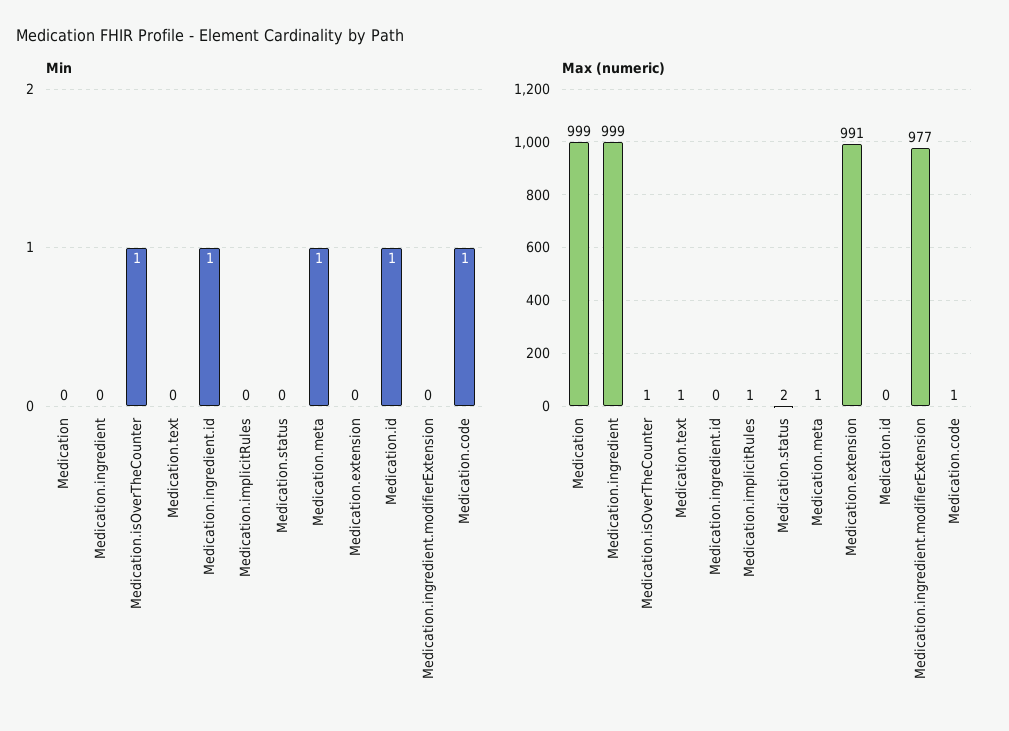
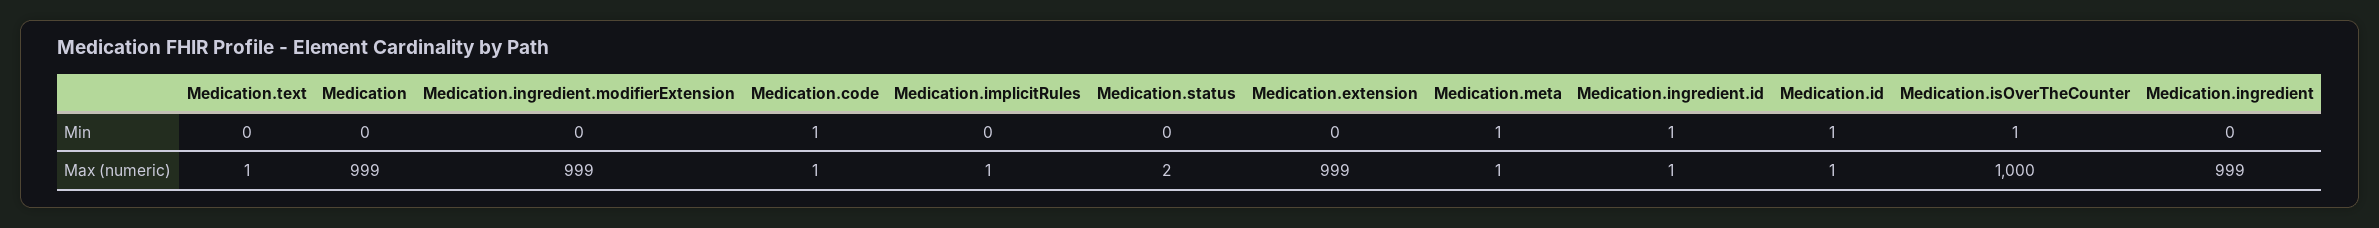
  {
    "Min": {
      "Medication": 0,
      "Medication.ingredient": 0,
      "Medication.isOverTheCounter": 1,
      "Medication.text": 0,
      "Medication.ingredient.id": 1,
      "Medication.implicitRules": 0,
      "Medication.status": 0,
      "Medication.meta": 1,
      "Medication.extension": 0,
      "Medication.id": 1,
      "Medication.ingredient.modifierExtension": 0,
      "Medication.code": 1
    },
    "Max (numeric)": {
      "Medication": 999,
      "Medication.ingredient": 999,
-     "Medication.isOverTheCounter": 1,
+     "Medication.isOverTheCounter": 1000,
      "Medication.text": 1,
-     "Medication.ingredient.id": 0,
+     "Medication.ingredient.id": 1,
      "Medication.implicitRules": 1,
      "Medication.status": 2,
      "Medication.meta": 1,
-     "Medication.extension": 991,
+     "Medication.extension": 999,
-     "Medication.id": 0,
+     "Medication.id": 1,
-     "Medication.ingredient.modifierExtension": 977,
+     "Medication.ingredient.modifierExtension": 999,
      "Medication.code": 1
    }
  }

